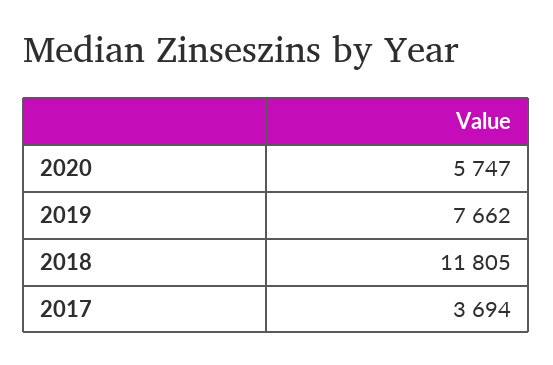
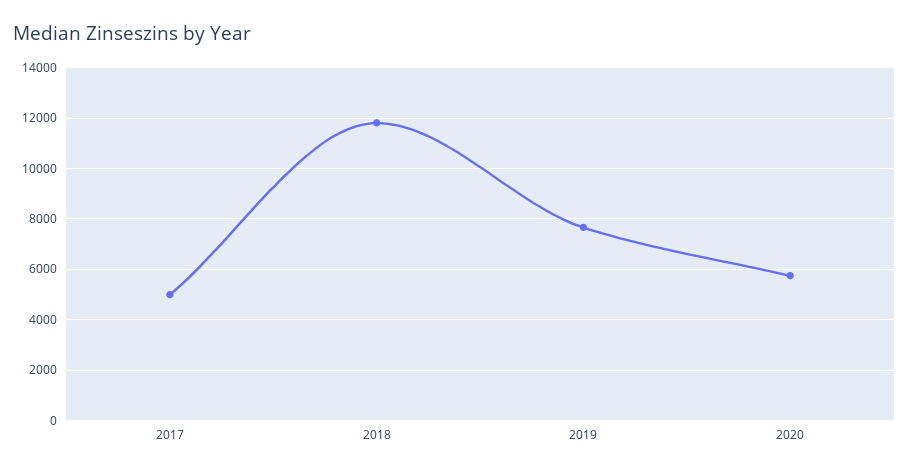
  {
    "2020": 5747,
    "2019": 7662,
    "2018": 11805,
-   "2017": 3694
+   "2017": 5000
  }

